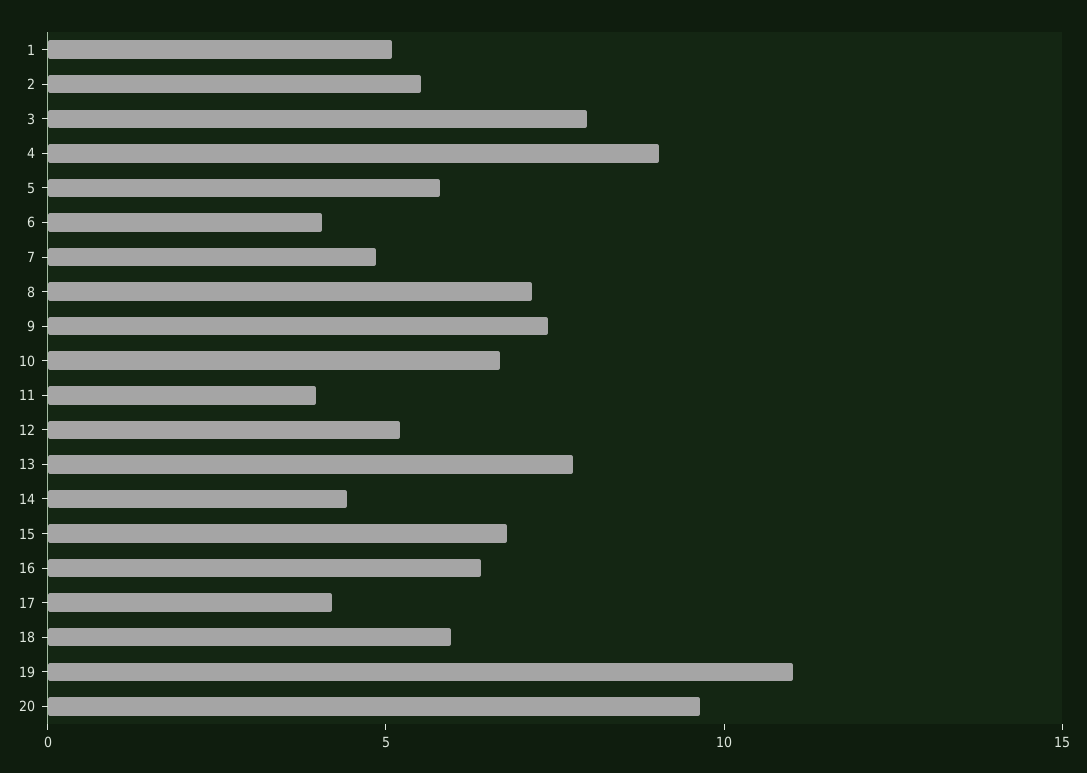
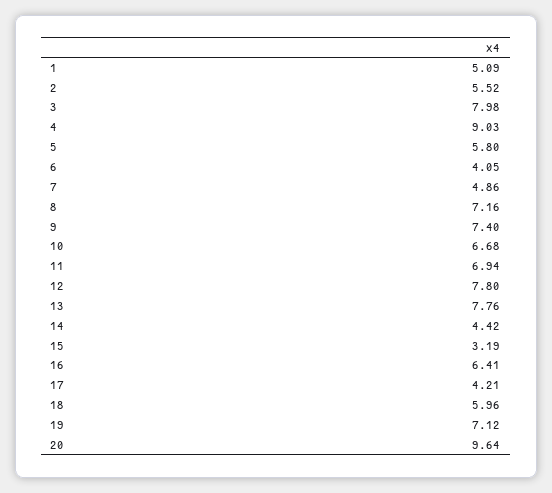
  {
    "1": 5.09,
    "2": 5.52,
    "3": 7.98,
    "4": 9.03,
    "5": 5.8,
    "6": 4.05,
    "7": 4.86,
    "8": 7.16,
    "9": 7.4,
    "10": 6.68,
-   "11": 4,
+   "11": 6.94,
-   "12": 5,
+   "12": 7.8,
    "13": 7.76,
    "14": 4.42,
-   "15": 7,
+   "15": 3.19,
    "16": 6.41,
    "17": 4.21,
    "18": 5.96,
-   "19": 11,
+   "19": 7.12,
    "20": 9.64
  }

